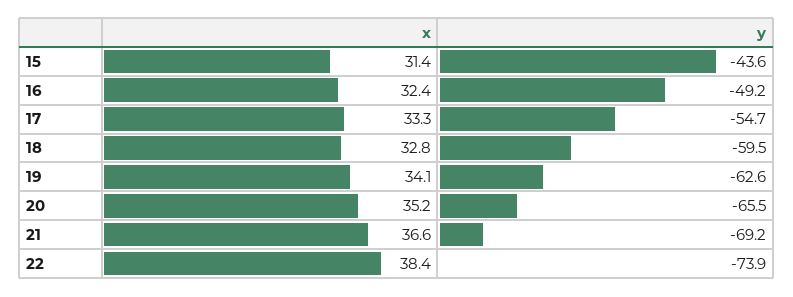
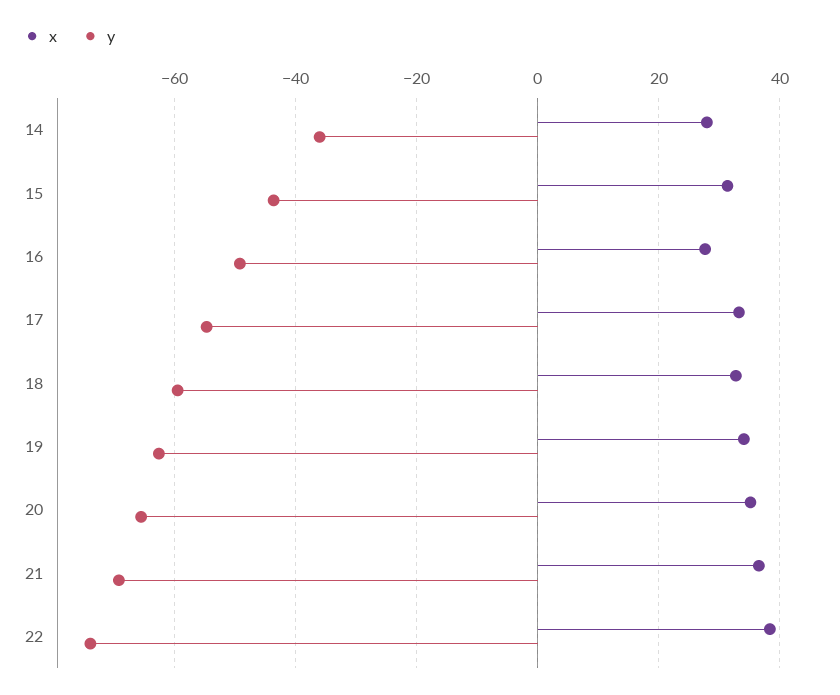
  {
    "x": {
      "15": 31.4,
-     "16": 32.4,
+     "16": 28,
      "17": 33.3,
      "18": 32.8,
      "19": 34.1,
      "20": 35.2,
      "21": 36.6,
-     "22": 38.4
+     "22": 38.4,
+     "14": 28
    },
    "y": {
      "15": -43.6,
      "16": -49.2,
      "17": -54.7,
      "18": -59.5,
      "19": -62.6,
      "20": -65.5,
      "21": -69.2,
-     "22": -73.9
+     "22": -73.9,
+     "14": -36
    }
  }

